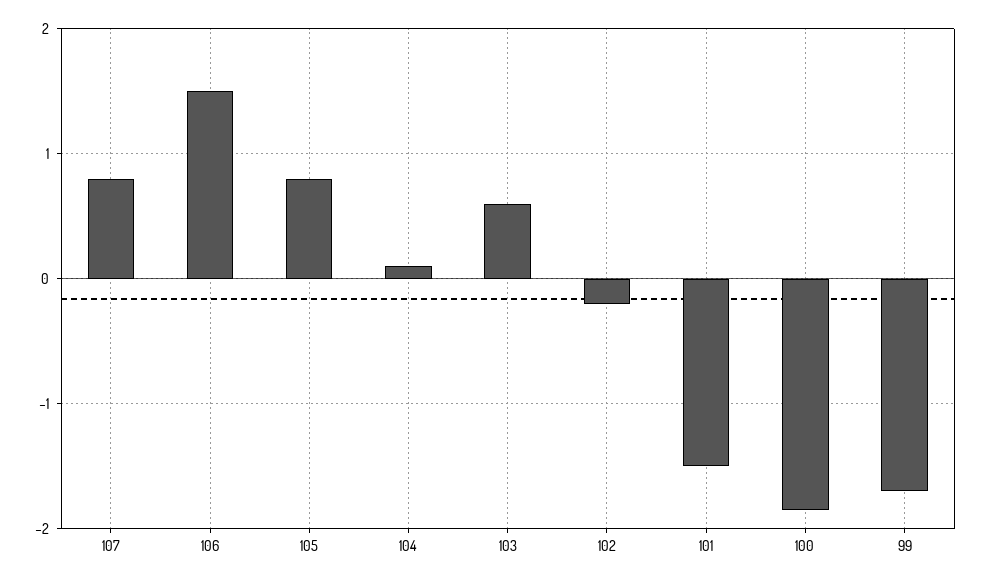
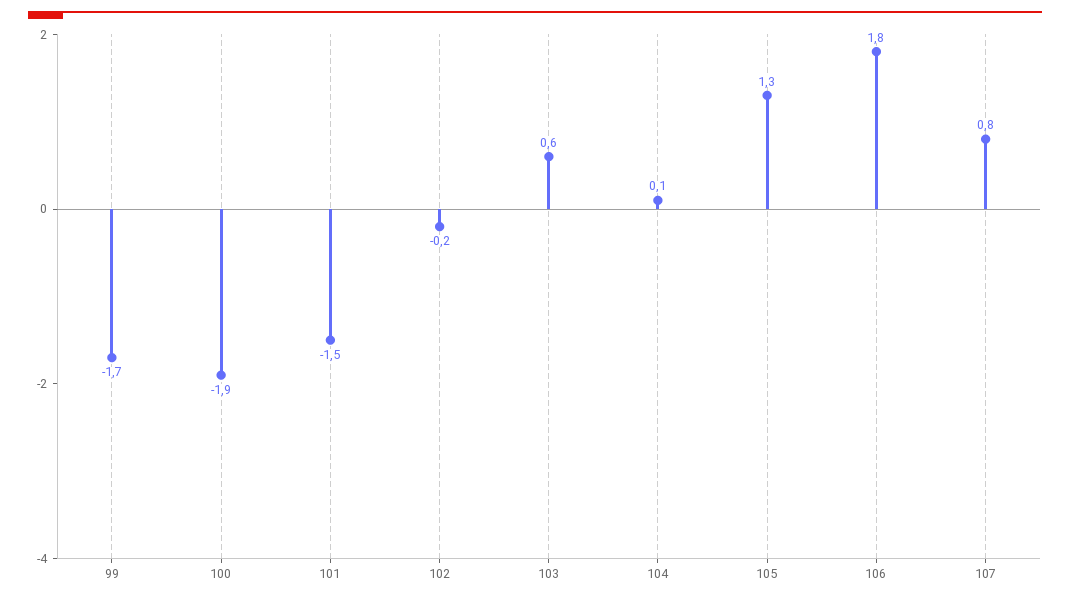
  {
    "107": 0.8,
-   "106": 1.5,
+   "106": 1.8,
-   "105": 0.8,
+   "105": 1.3,
    "104": 0.1,
    "103": 0.6,
    "102": -0.2,
    "101": -1.5,
    "100": -1.9,
    "99": -1.7
  }

